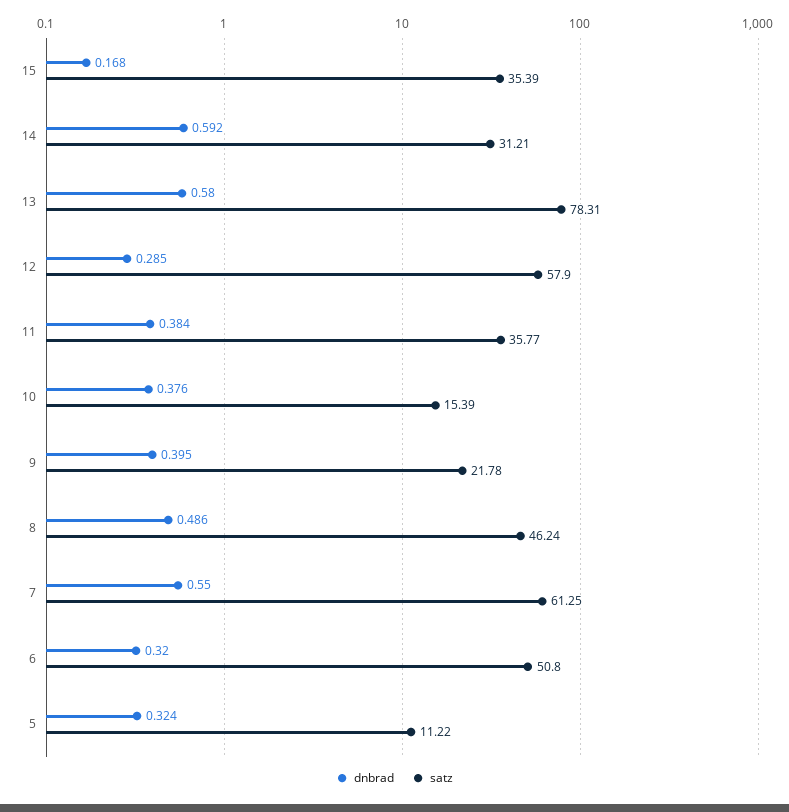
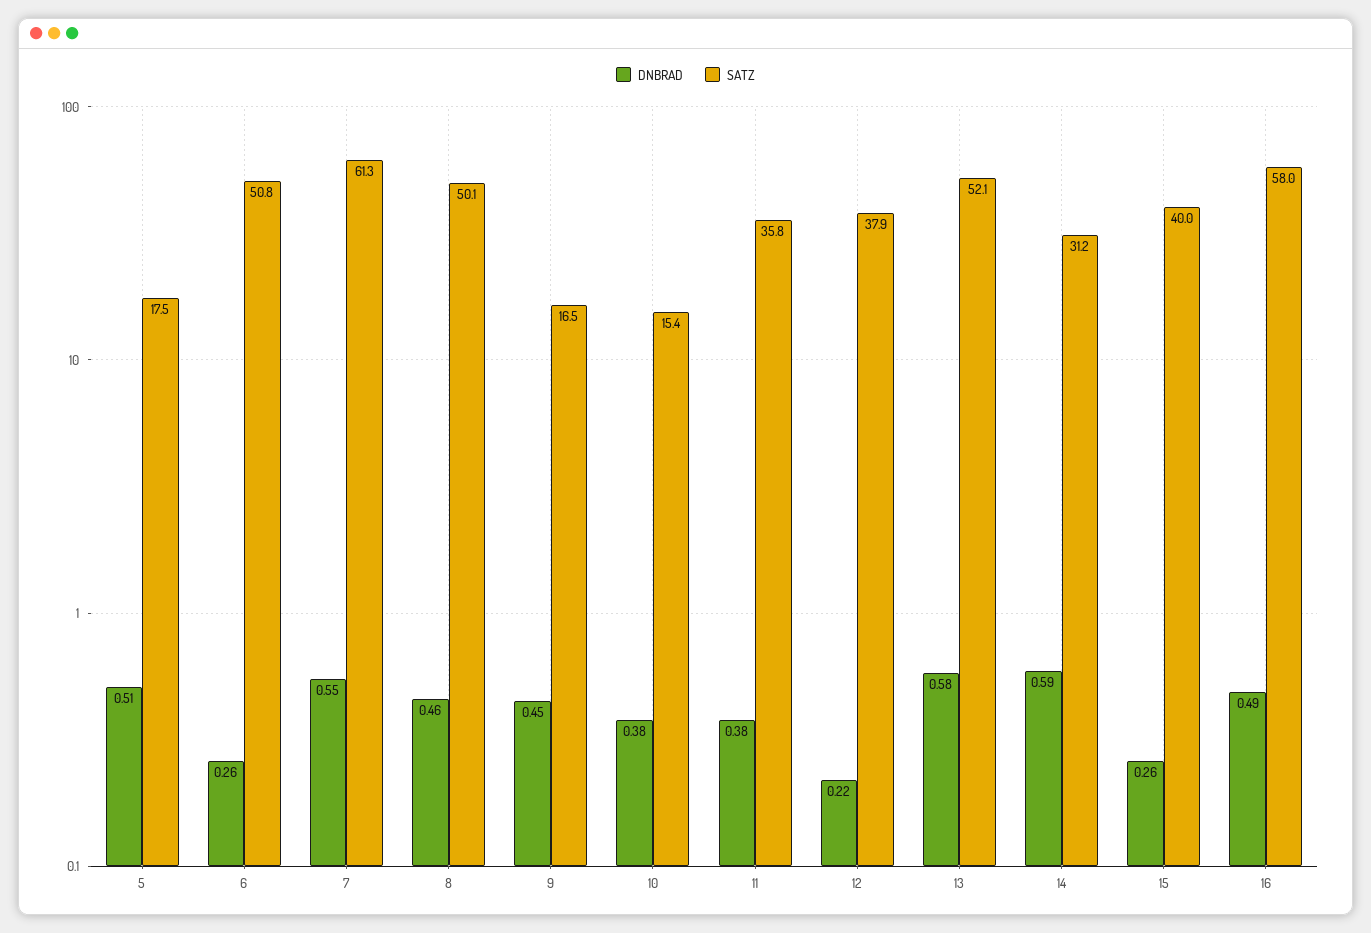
  {
    "dnbrad": {
-     "15": 0.168,
+     "15": 0.26,
      "14": 0.592,
      "13": 0.58,
-     "12": 0.285,
+     "12": 0.22,
      "11": 0.384,
      "10": 0.376,
-     "9": 0.395,
+     "9": 0.45,
-     "8": 0.486,
+     "8": 0.46,
      "7": 0.55,
-     "6": 0.32,
+     "6": 0.26,
-     "5": 0.324
+     "5": 0.51,
+     "16": 0.49
    },
    "satz": {
-     "15": 35.39,
+     "15": 40,
      "14": 31.21,
-     "13": 78.31,
+     "13": 52.1,
-     "12": 57.9,
+     "12": 37.9,
      "11": 35.77,
      "10": 15.39,
-     "9": 21.78,
+     "9": 16.5,
-     "8": 46.24,
+     "8": 50.1,
      "7": 61.25,
      "6": 50.8,
-     "5": 11.22
+     "5": 17.5,
+     "16": 58
    }
  }

